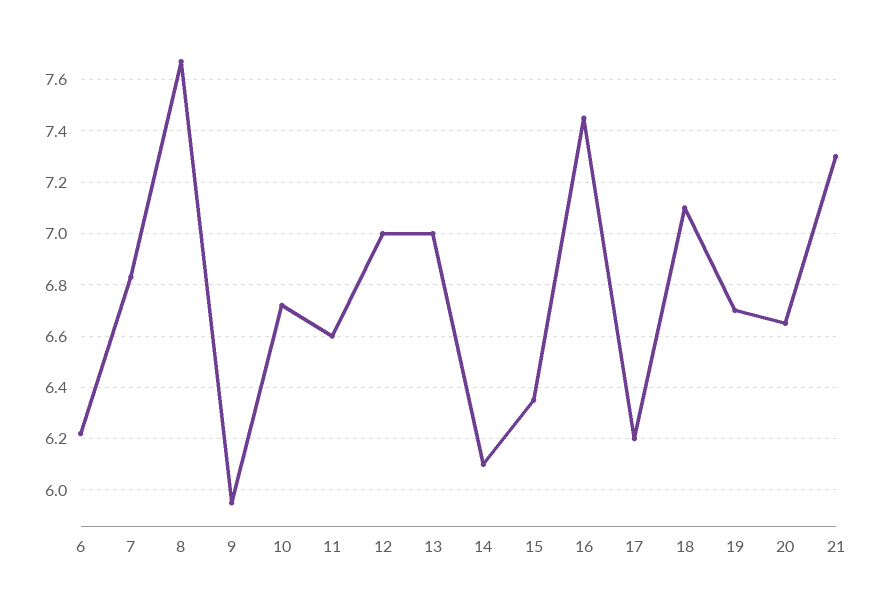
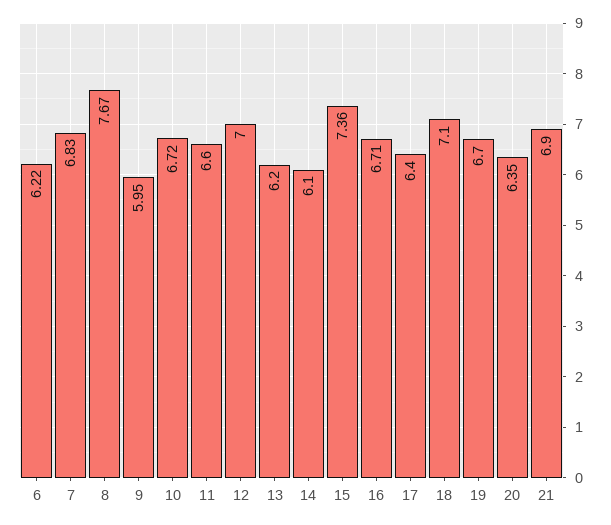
  {
    "6": 6.22,
    "7": 6.83,
    "8": 7.67,
    "9": 5.95,
    "10": 6.72,
    "11": 6.6,
    "12": 7,
-   "13": 7,
+   "13": 6.2,
    "14": 6.1,
-   "15": 6.35,
+   "15": 7.36,
-   "16": 7.45,
+   "16": 6.71,
-   "17": 6.2,
+   "17": 6.4,
    "18": 7.1,
    "19": 6.7,
-   "20": 6.65,
+   "20": 6.35,
-   "21": 7.3
+   "21": 6.9
  }

